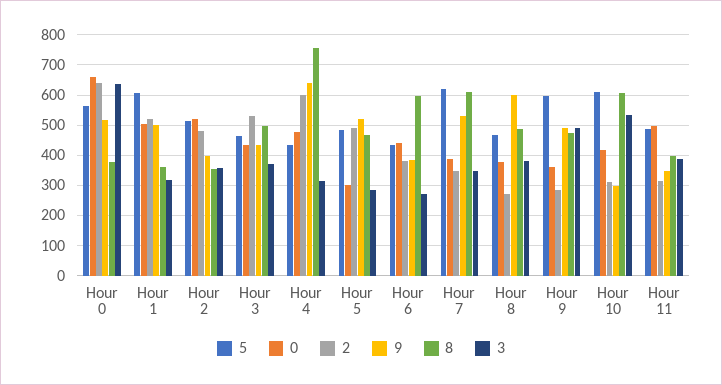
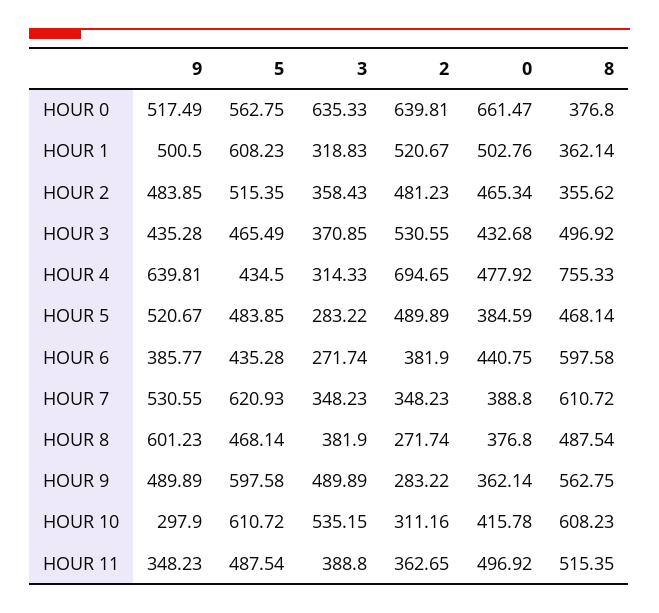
  {
    "5": {
      "Hour 0": 562.75,
      "Hour 1": 608.23,
      "Hour 2": 515.35,
      "Hour 3": 465.49,
      "Hour 4": 434.5,
      "Hour 5": 483.85,
      "Hour 6": 435.28,
      "Hour 7": 620.93,
      "Hour 8": 468.14,
      "Hour 9": 597.58,
      "Hour 10": 610.72,
      "Hour 11": 487.54
    },
    "0": {
      "Hour 0": 661.47,
      "Hour 1": 502.76,
-     "Hour 2": 520,
+     "Hour 2": 465.34,
      "Hour 3": 432.68,
      "Hour 4": 477.92,
-     "Hour 5": 300,
+     "Hour 5": 384.59,
      "Hour 6": 440.75,
      "Hour 7": 388.8,
      "Hour 8": 376.8,
      "Hour 9": 362.14,
      "Hour 10": 415.78,
      "Hour 11": 496.92
    },
    "2": {
      "Hour 0": 639.81,
      "Hour 1": 520.67,
      "Hour 2": 481.23,
      "Hour 3": 530.55,
-     "Hour 4": 600,
+     "Hour 4": 694.65,
      "Hour 5": 489.89,
      "Hour 6": 381.9,
      "Hour 7": 348.23,
      "Hour 8": 271.74,
      "Hour 9": 283.22,
      "Hour 10": 311.16,
-     "Hour 11": 320
+     "Hour 11": 362.65
    },
    "9": {
      "Hour 0": 517.49,
      "Hour 1": 500.5,
-     "Hour 2": 400,
+     "Hour 2": 483.85,
      "Hour 3": 435.28,
      "Hour 4": 639.81,
      "Hour 5": 520.67,
      "Hour 6": 385.77,
      "Hour 7": 530.55,
      "Hour 8": 601.23,
      "Hour 9": 489.89,
      "Hour 10": 297.9,
      "Hour 11": 348.23
    },
    "8": {
      "Hour 0": 376.8,
      "Hour 1": 362.14,
      "Hour 2": 355.62,
      "Hour 3": 496.92,
      "Hour 4": 755.33,
      "Hour 5": 468.14,
      "Hour 6": 597.58,
      "Hour 7": 610.72,
      "Hour 8": 487.54,
-     "Hour 9": 480,
+     "Hour 9": 562.75,
      "Hour 10": 608.23,
-     "Hour 11": 400
+     "Hour 11": 515.35
    },
    "3": {
      "Hour 0": 635.33,
      "Hour 1": 318.83,
      "Hour 2": 358.43,
      "Hour 3": 370.85,
      "Hour 4": 314.33,
      "Hour 5": 283.22,
      "Hour 6": 271.74,
      "Hour 7": 348.23,
      "Hour 8": 381.9,
      "Hour 9": 489.89,
      "Hour 10": 535.15,
      "Hour 11": 388.8
    }
  }

